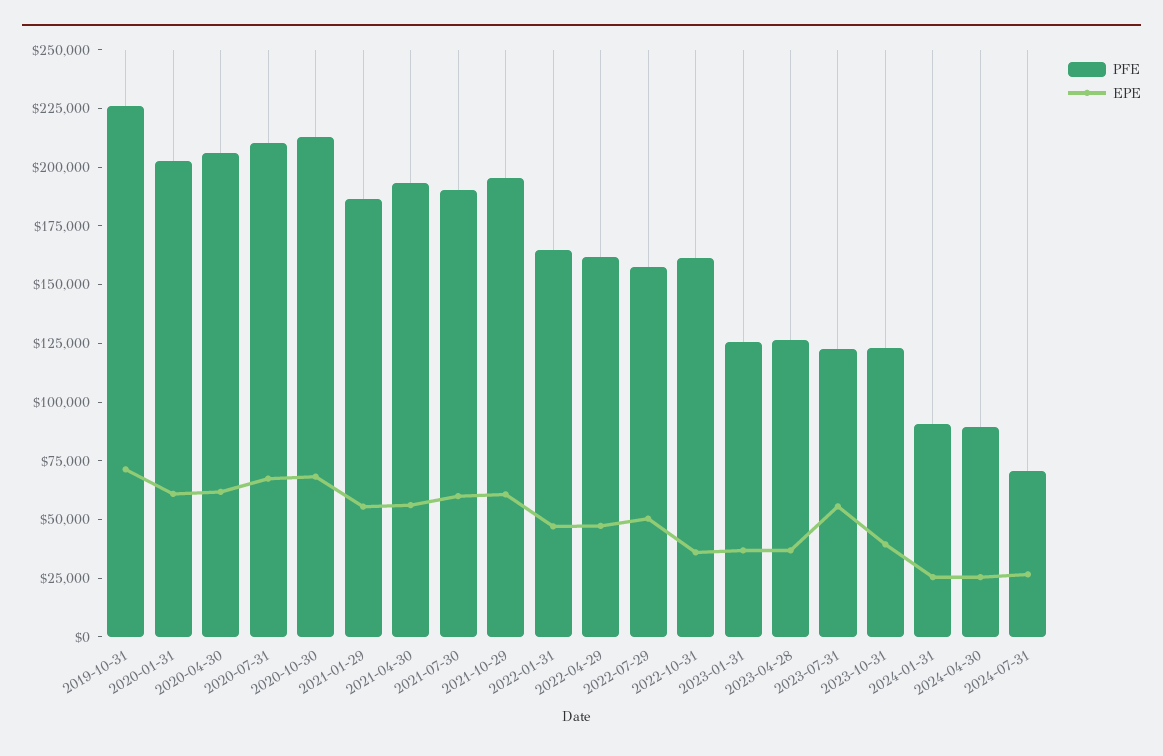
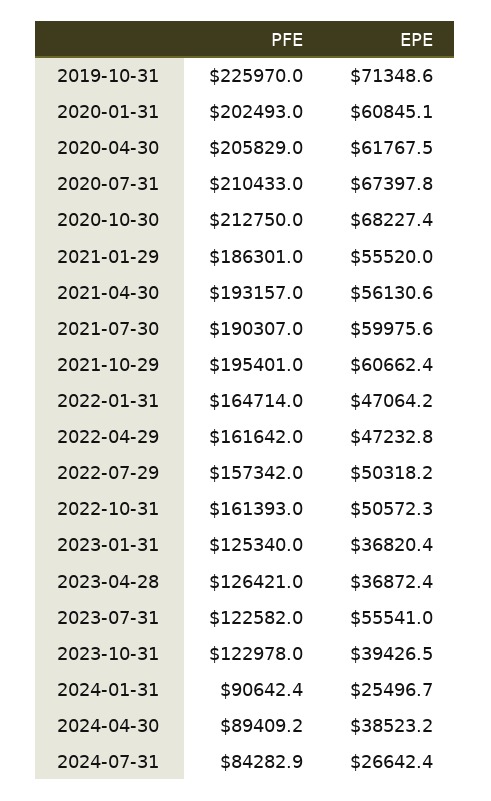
  {
    "PFE": {
      "2019-10-31": 225970,
      "2020-01-31": 202493,
      "2020-04-30": 205829,
      "2020-07-31": 210433,
      "2020-10-30": 212750,
      "2021-01-29": 186301,
      "2021-04-30": 193157,
      "2021-07-30": 190307,
      "2021-10-29": 195401,
      "2022-01-31": 164714,
      "2022-04-29": 161642,
      "2022-07-29": 157342,
      "2022-10-31": 161393,
      "2023-01-31": 125340,
      "2023-04-28": 126421,
      "2023-07-31": 122582,
      "2023-10-31": 122978,
      "2024-01-31": 90642.4,
      "2024-04-30": 89409.2,
-     "2024-07-31": 70000
+     "2024-07-31": 84282.9
    },
    "EPE": {
      "2019-10-31": 71348.6,
      "2020-01-31": 60845.1,
      "2020-04-30": 61767.5,
      "2020-07-31": 67397.8,
      "2020-10-30": 68227.4,
      "2021-01-29": 55520,
      "2021-04-30": 56130.6,
      "2021-07-30": 59975.6,
      "2021-10-29": 60662.4,
      "2022-01-31": 47064.2,
      "2022-04-29": 47232.8,
      "2022-07-29": 50318.2,
-     "2022-10-31": 35000,
+     "2022-10-31": 50572.3,
      "2023-01-31": 36820.4,
      "2023-04-28": 36872.4,
      "2023-07-31": 55541,
      "2023-10-31": 39426.5,
      "2024-01-31": 25496.7,
-     "2024-04-30": 25000,
+     "2024-04-30": 38523.2,
      "2024-07-31": 26642.4
    }
  }

